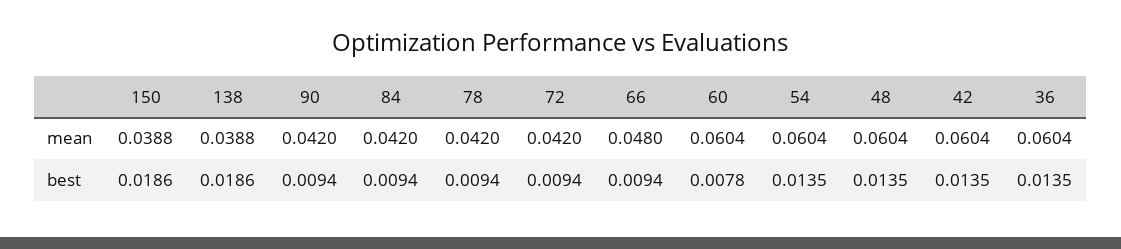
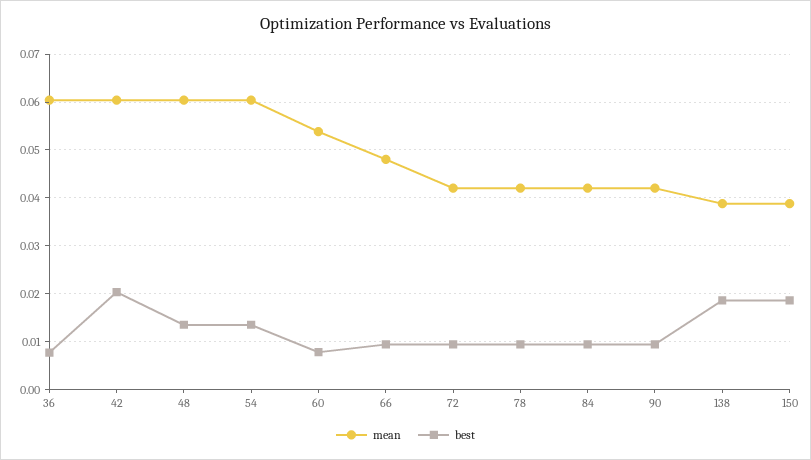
  {
    "mean": {
      "150": 0.0388,
      "138": 0.0388,
      "90": 0.042,
      "84": 0.042,
      "78": 0.042,
      "72": 0.042,
      "66": 0.048,
-     "60": 0.0604,
+     "60": 0.054,
      "54": 0.0604,
      "48": 0.0604,
      "42": 0.0604,
      "36": 0.0604
    },
    "best": {
      "150": 0.0186,
      "138": 0.0186,
      "90": 0.0094,
      "84": 0.0094,
      "78": 0.0094,
      "72": 0.0094,
      "66": 0.0094,
      "60": 0.0078,
      "54": 0.0135,
      "48": 0.0135,
-     "42": 0.0135,
+     "42": 0.02,
-     "36": 0.0135
+     "36": 0.008
    }
  }

